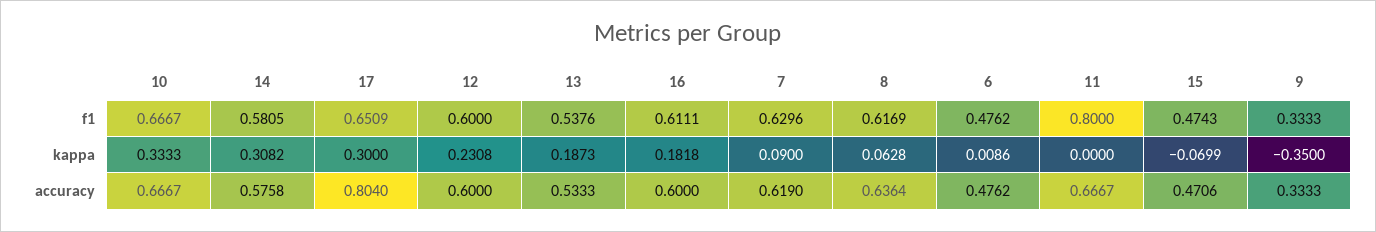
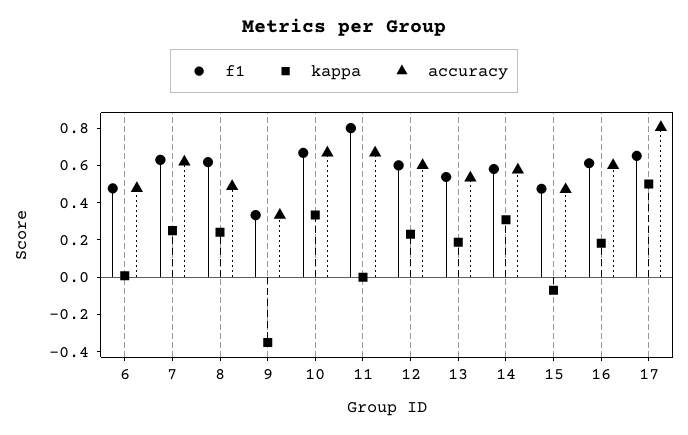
  {
    "f1": {
      "10": 0.6667,
      "14": 0.5805,
      "17": 0.6509,
      "12": 0.6,
      "13": 0.5376,
      "16": 0.6111,
      "7": 0.6296,
      "8": 0.6169,
      "6": 0.4762,
      "11": 0.8,
      "15": 0.4743,
      "9": 0.3333
    },
    "kappa": {
      "10": 0.3333,
      "14": 0.3082,
-     "17": 0.3,
+     "17": 0.5,
      "12": 0.2308,
      "13": 0.1873,
      "16": 0.1818,
-     "7": 0.09,
+     "7": 0.25,
-     "8": 0.0628,
+     "8": 0.25,
      "6": 0.0086,
      "11": 0,
      "15": -0.0699,
      "9": -0.35
    },
    "accuracy": {
      "10": 0.6667,
      "14": 0.5758,
      "17": 0.804,
      "12": 0.6,
      "13": 0.5333,
      "16": 0.6,
      "7": 0.619,
-     "8": 0.6364,
+     "8": 0.5,
      "6": 0.4762,
      "11": 0.6667,
      "15": 0.4706,
      "9": 0.3333
    }
  }

